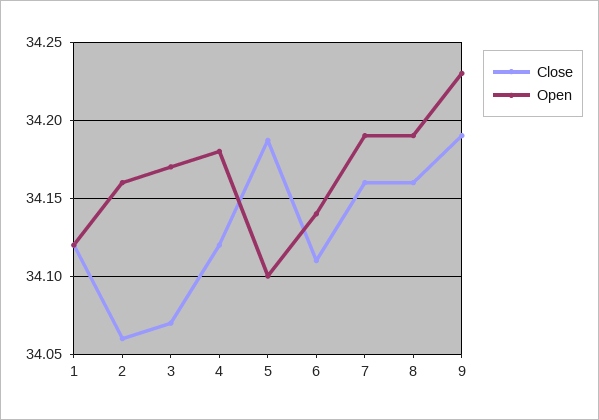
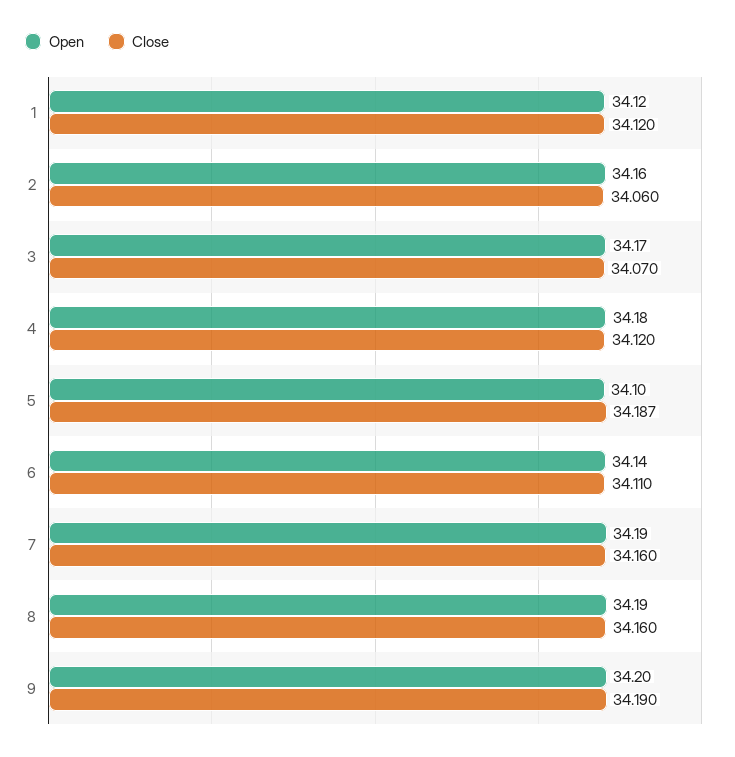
  {
    "Close": {
      "1": 34.12,
      "2": 34.06,
      "3": 34.07,
      "4": 34.12,
      "5": 34.187,
      "6": 34.11,
      "7": 34.16,
      "8": 34.16,
      "9": 34.19
    },
    "Open": {
      "1": 34.12,
      "2": 34.16,
      "3": 34.17,
      "4": 34.18,
      "5": 34.1,
      "6": 34.14,
      "7": 34.19,
      "8": 34.19,
-     "9": 34.23
+     "9": 34.2
    }
  }

